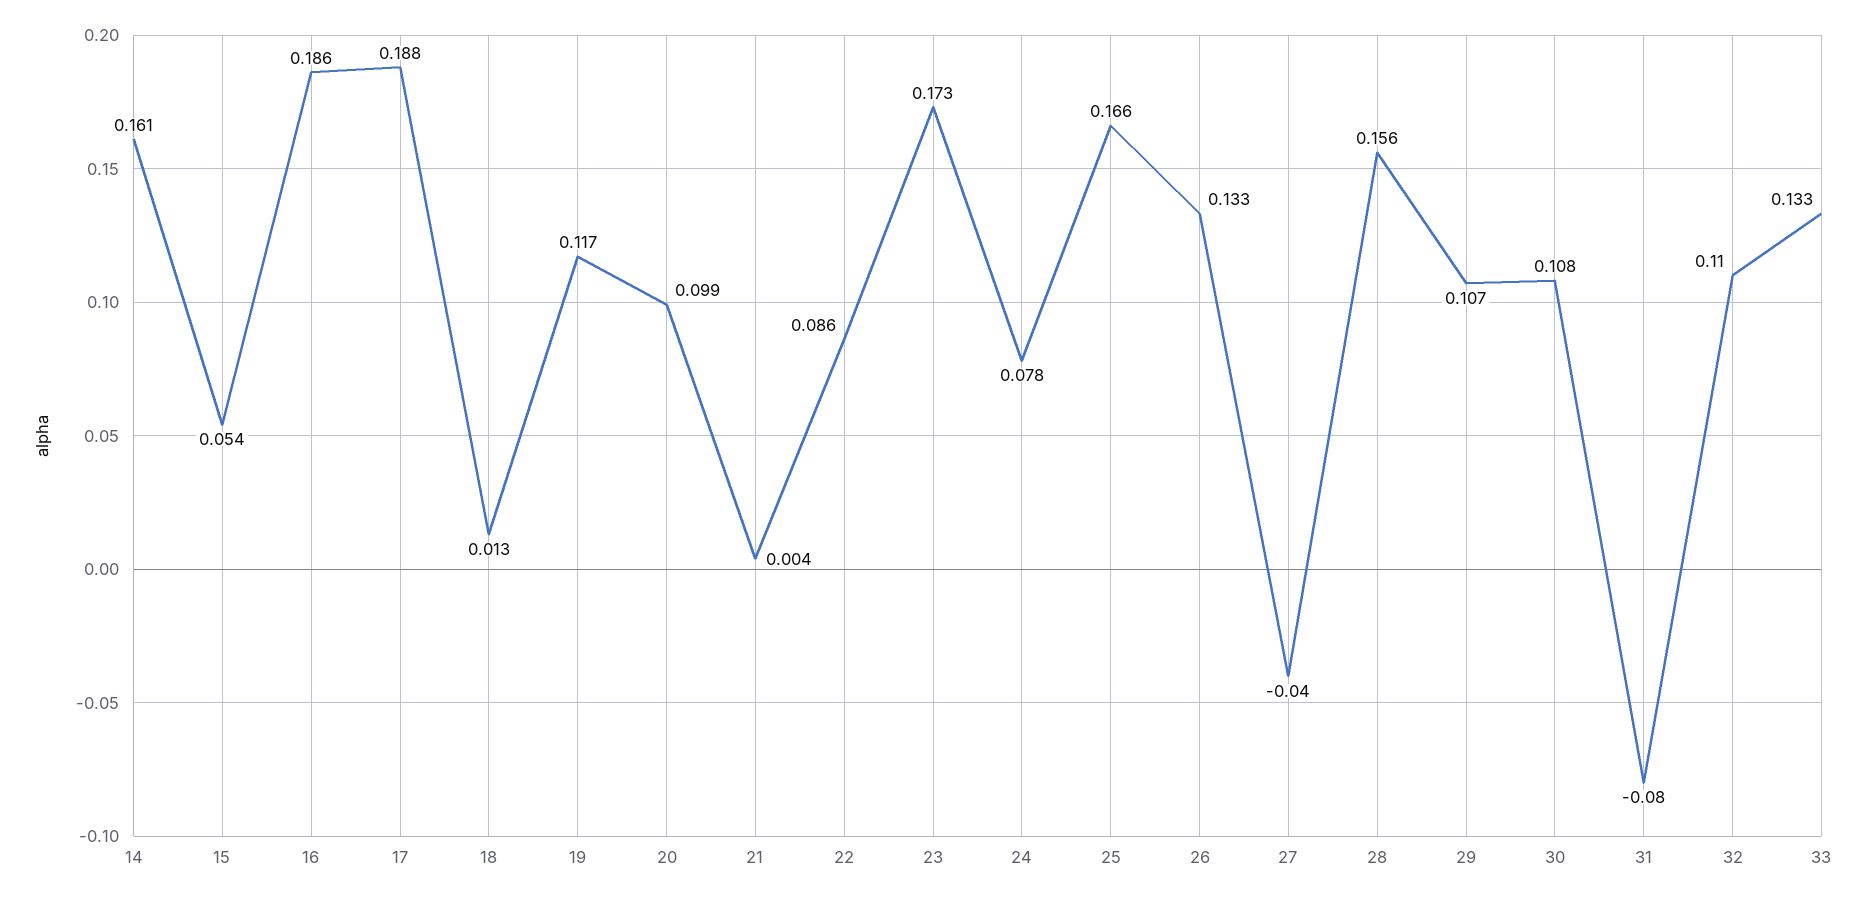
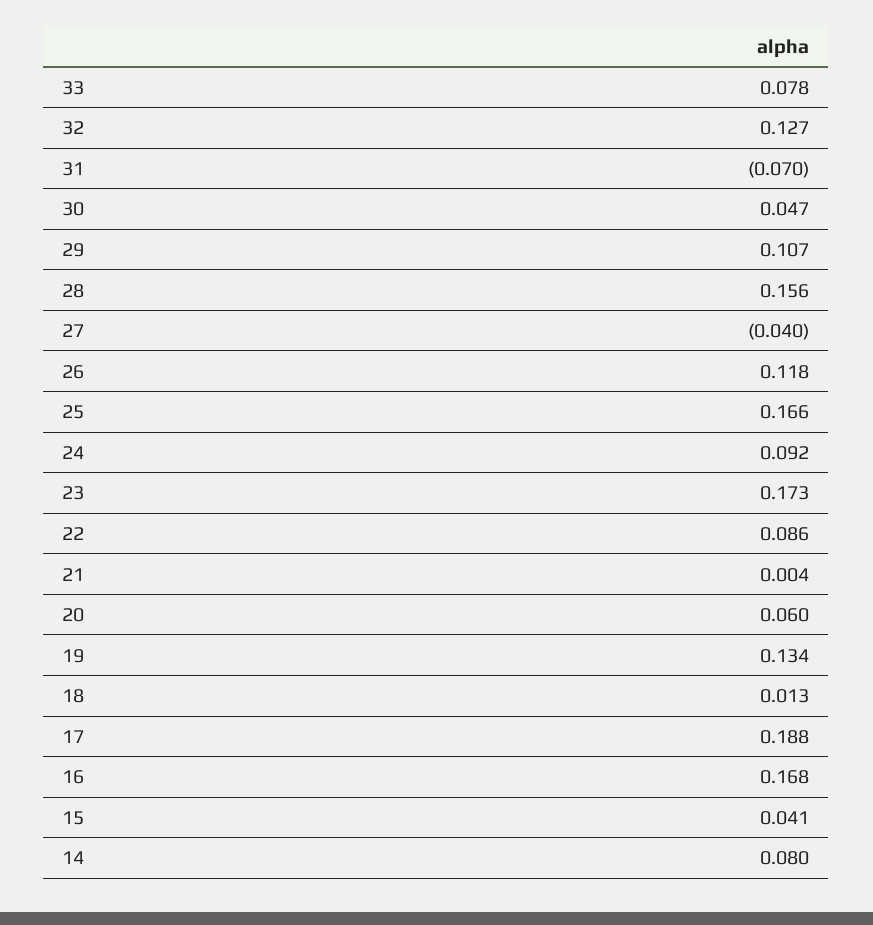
  {
-   "14": 0.161,
+   "14": 0.08,
-   "15": 0.054,
+   "15": 0.041,
-   "16": 0.186,
+   "16": 0.168,
    "17": 0.188,
    "18": 0.013,
-   "19": 0.117,
+   "19": 0.134,
-   "20": 0.099,
+   "20": 0.06,
    "21": 0.004,
    "22": 0.086,
    "23": 0.173,
-   "24": 0.078,
+   "24": 0.092,
    "25": 0.166,
-   "26": 0.133,
+   "26": 0.118,
    "27": -0.04,
    "28": 0.156,
    "29": 0.107,
-   "30": 0.108,
+   "30": 0.047,
-   "31": -0.08,
+   "31": -0.07,
-   "32": 0.11,
+   "32": 0.127,
-   "33": 0.133
+   "33": 0.078
  }

